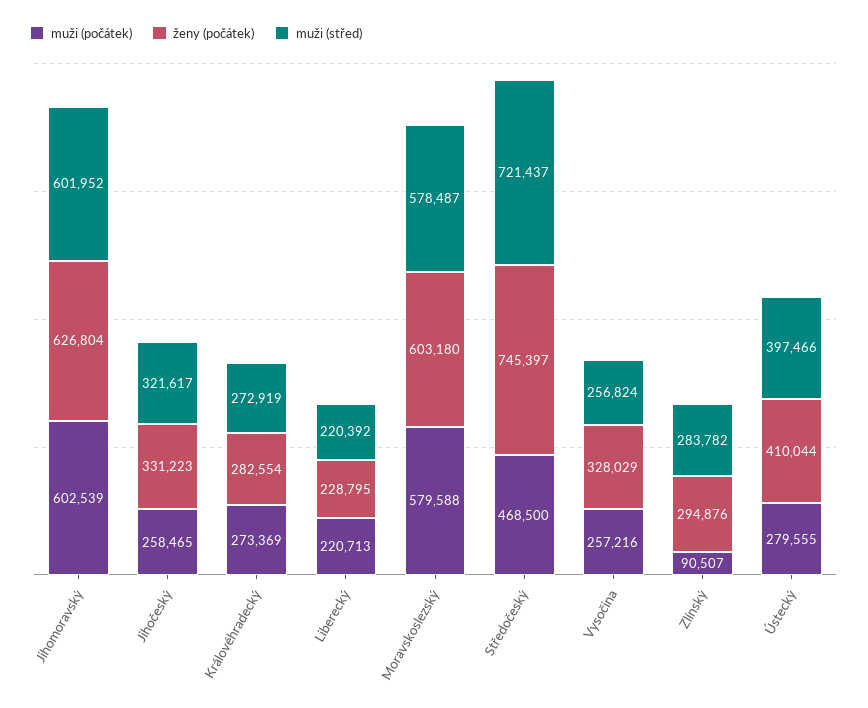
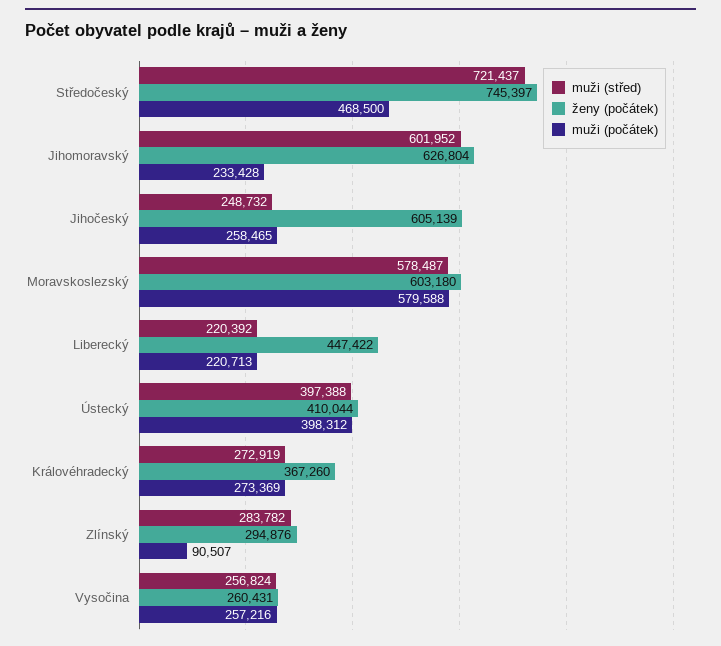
  {
    "muži (počátek)": {
-     "Jihomoravský": 602539,
+     "Jihomoravský": 233428,
      "Jihočeský": 258465,
      "Královéhradecký": 273369,
      "Liberecký": 220713,
      "Moravskoslezský": 579588,
      "Středočeský": 468500,
      "Vysočina": 257216,
      "Zlínský": 90507,
-     "Ústecký": 279555
+     "Ústecký": 398312
    },
    "ženy (počátek)": {
      "Jihomoravský": 626804,
-     "Jihočeský": 331223,
+     "Jihočeský": 605139,
-     "Královéhradecký": 282554,
+     "Královéhradecký": 367260,
-     "Liberecký": 228795,
+     "Liberecký": 447422,
      "Moravskoslezský": 603180,
      "Středočeský": 745397,
-     "Vysočina": 328029,
+     "Vysočina": 260431,
      "Zlínský": 294876,
      "Ústecký": 410044
    },
    "muži (střed)": {
      "Jihomoravský": 601952,
-     "Jihočeský": 321617,
+     "Jihočeský": 248732,
      "Královéhradecký": 272919,
      "Liberecký": 220392,
      "Moravskoslezský": 578487,
      "Středočeský": 721437,
      "Vysočina": 256824,
      "Zlínský": 283782,
-     "Ústecký": 397466
+     "Ústecký": 397388
    }
  }

